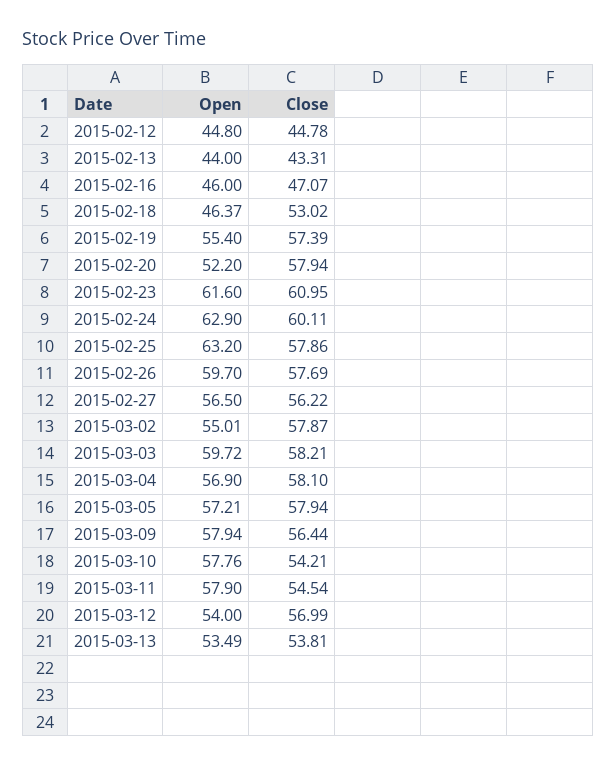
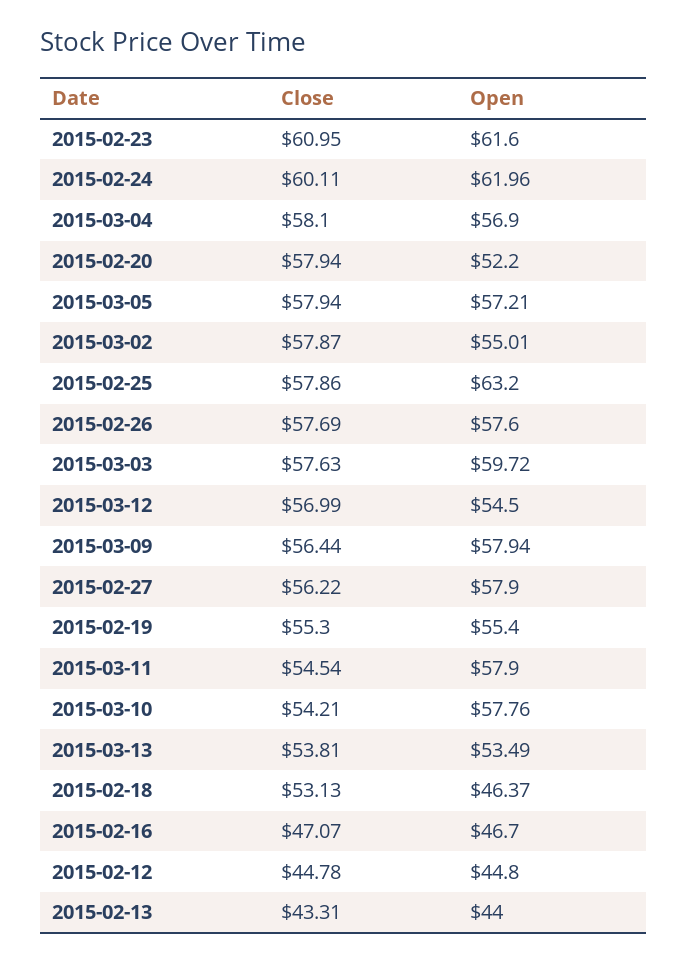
  {
    "Open": {
      "2015-02-12": 44.8,
      "2015-02-13": 44,
-     "2015-02-16": 46,
+     "2015-02-16": 46.7,
      "2015-02-18": 46.37,
      "2015-02-19": 55.4,
      "2015-02-20": 52.2,
      "2015-02-23": 61.6,
-     "2015-02-24": 62.9,
+     "2015-02-24": 61.96,
      "2015-02-25": 63.2,
-     "2015-02-26": 59.7,
+     "2015-02-26": 57.6,
-     "2015-02-27": 56.5,
+     "2015-02-27": 57.9,
      "2015-03-02": 55.01,
      "2015-03-03": 59.72,
      "2015-03-04": 56.9,
      "2015-03-05": 57.21,
      "2015-03-09": 57.94,
      "2015-03-10": 57.76,
      "2015-03-11": 57.9,
-     "2015-03-12": 54,
+     "2015-03-12": 54.5,
      "2015-03-13": 53.49
    },
    "Close": {
      "2015-02-12": 44.78,
      "2015-02-13": 43.31,
      "2015-02-16": 47.07,
-     "2015-02-18": 53.02,
+     "2015-02-18": 53.13,
-     "2015-02-19": 57.39,
+     "2015-02-19": 55.3,
      "2015-02-20": 57.94,
      "2015-02-23": 60.95,
      "2015-02-24": 60.11,
      "2015-02-25": 57.86,
      "2015-02-26": 57.69,
      "2015-02-27": 56.22,
      "2015-03-02": 57.87,
-     "2015-03-03": 58.21,
+     "2015-03-03": 57.63,
      "2015-03-04": 58.1,
      "2015-03-05": 57.94,
      "2015-03-09": 56.44,
      "2015-03-10": 54.21,
      "2015-03-11": 54.54,
      "2015-03-12": 56.99,
      "2015-03-13": 53.81
    }
  }

